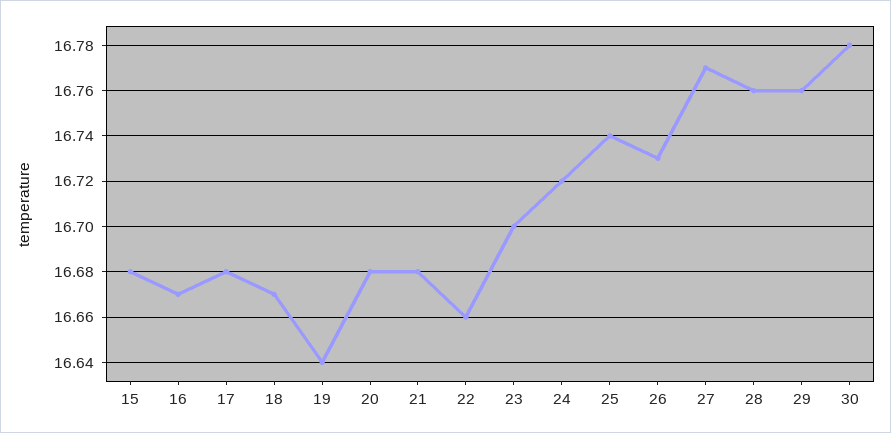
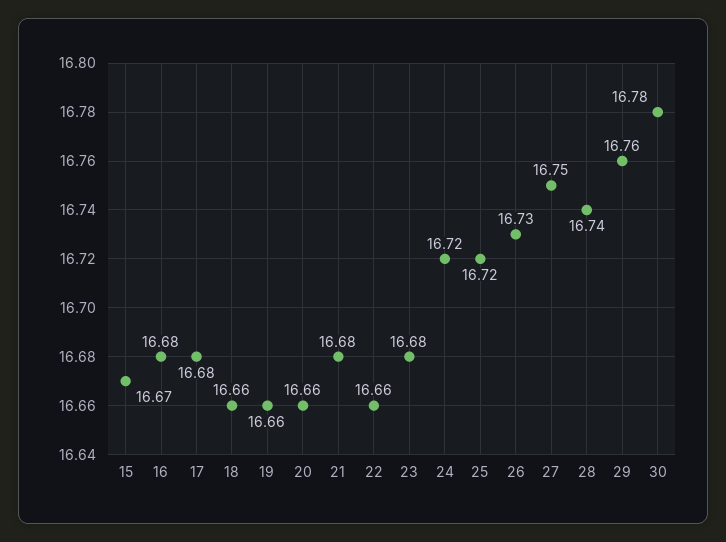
  {
-   "15": 16.68,
+   "15": 16.67,
-   "16": 16.67,
+   "16": 16.68,
    "17": 16.68,
-   "18": 16.67,
+   "18": 16.66,
-   "19": 16.64,
+   "19": 16.66,
-   "20": 16.68,
+   "20": 16.66,
    "21": 16.68,
    "22": 16.66,
-   "23": 16.7,
+   "23": 16.68,
    "24": 16.72,
-   "25": 16.74,
+   "25": 16.72,
    "26": 16.73,
-   "27": 16.77,
+   "27": 16.75,
-   "28": 16.76,
+   "28": 16.74,
    "29": 16.76,
    "30": 16.78
  }

